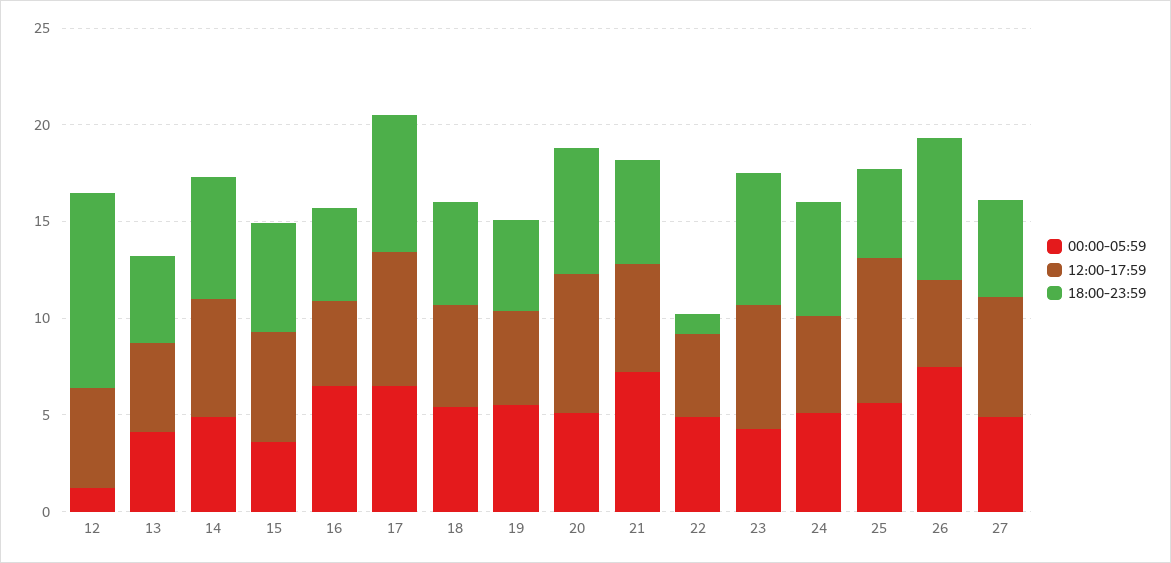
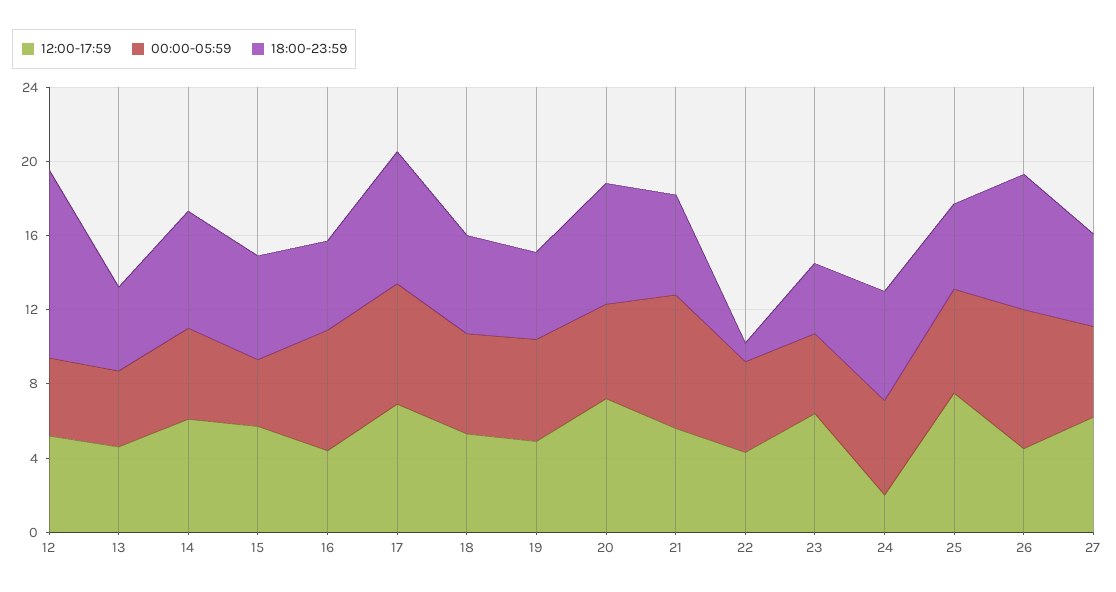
  {
    "00:00-05:59": {
-     "12": 1,
+     "12": 4,
      "13": 4,
      "14": 5,
      "15": 4,
      "16": 7,
      "17": 7,
      "18": 5,
      "19": 6,
      "20": 5,
      "21": 7,
      "22": 5,
      "23": 4,
      "24": 5,
      "25": 6,
      "26": 8,
      "27": 5
    },
    "12:00-17:59": {
      "12": 5,
      "13": 5,
      "14": 6,
      "15": 6,
      "16": 4,
      "17": 7,
      "18": 5,
      "19": 5,
      "20": 7,
      "21": 6,
      "22": 4,
      "23": 6,
-     "24": 5,
+     "24": 2,
      "25": 8,
      "26": 5,
      "27": 6
    },
    "18:00-23:59": {
      "12": 10,
      "13": 5,
      "14": 6,
      "15": 6,
      "16": 5,
      "17": 7,
      "18": 5,
      "19": 5,
      "20": 7,
      "21": 5,
      "22": 1,
-     "23": 7,
+     "23": 4,
      "24": 6,
      "25": 5,
      "26": 7,
      "27": 5
    }
  }

